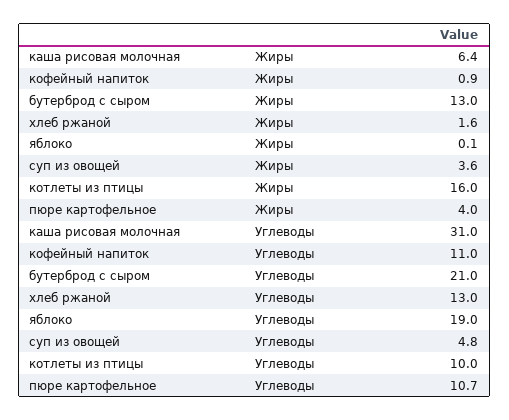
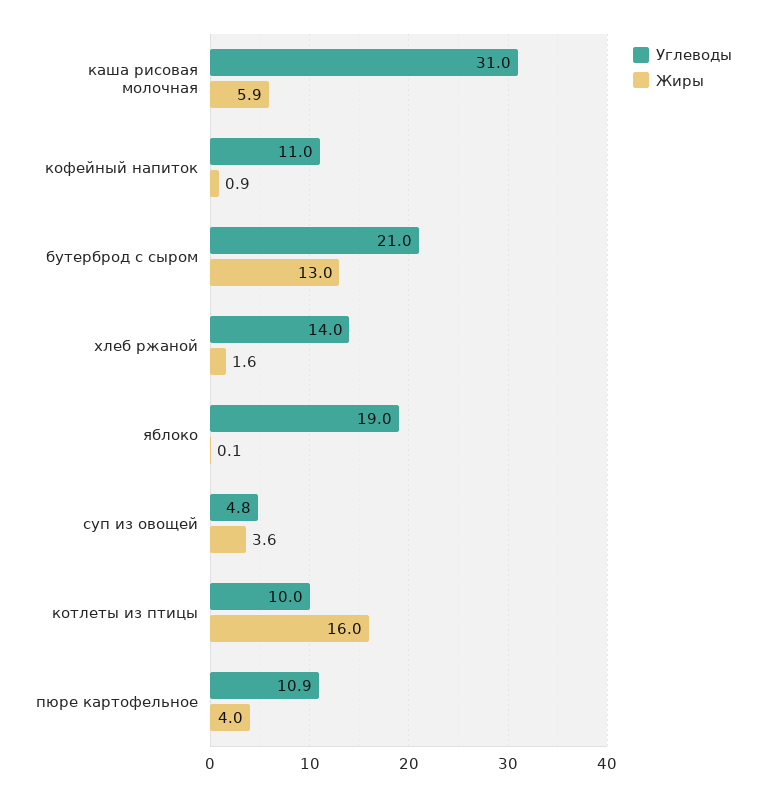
  {
    "Жиры": {
-     "каша рисовая молочная": 6.4,
+     "каша рисовая молочная": 5.9,
      "кофейный напиток": 0.9,
      "бутерброд с сыром": 13,
      "хлеб ржаной": 1.6,
      "яблоко": 0.1,
      "суп из овощей": 3.6,
      "котлеты из птицы": 16,
      "пюре картофельное": 4
    },
    "Углеводы": {
      "каша рисовая молочная": 31,
      "кофейный напиток": 11,
      "бутерброд с сыром": 21,
-     "хлеб ржаной": 13,
+     "хлеб ржаной": 14,
      "яблоко": 19,
      "суп из овощей": 4.8,
      "котлеты из птицы": 10,
-     "пюре картофельное": 10.7
+     "пюре картофельное": 10.9
    }
  }

